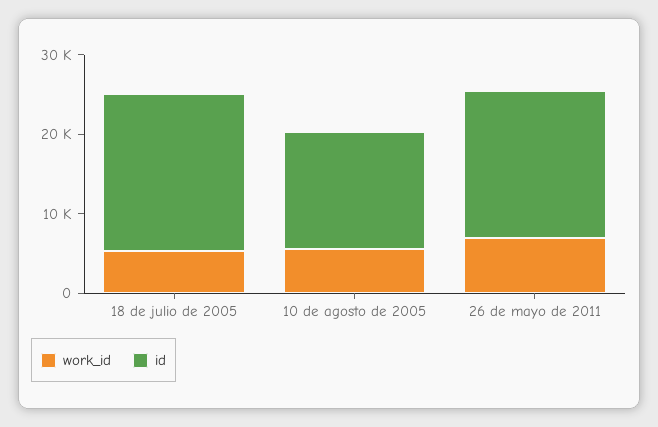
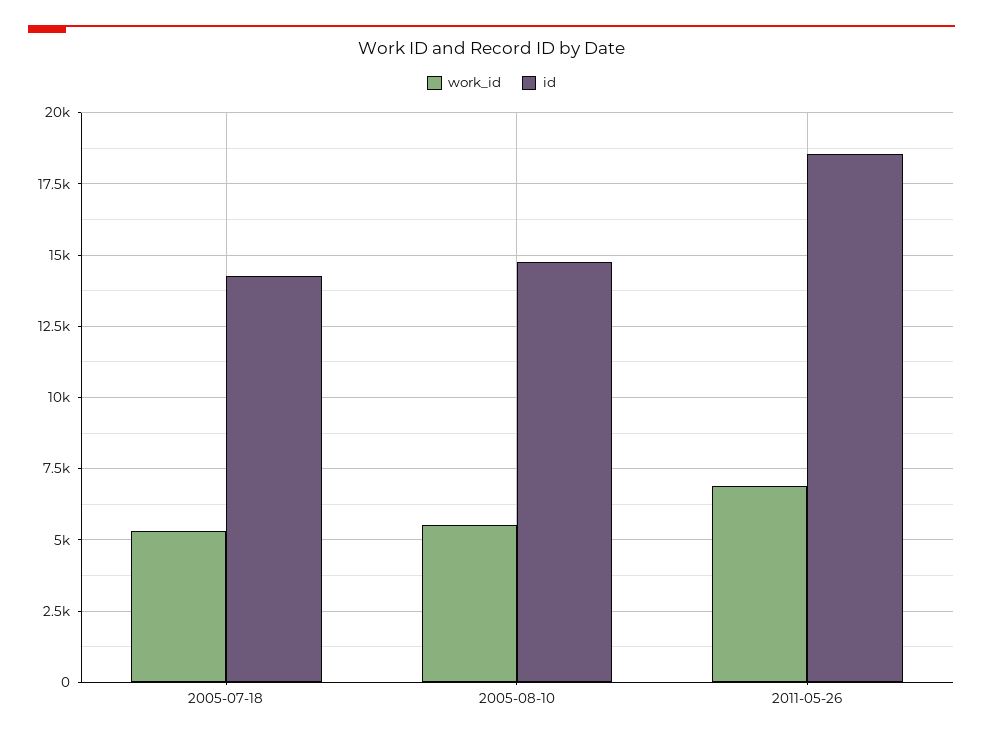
  {
    "work_id": {
      "18 de julio de 2005": 5250,
      "10 de agosto de 2005": 5500,
      "26 de mayo de 2011": 7000
    },
    "id": {
-     "18 de julio de 2005": 20000,
+     "18 de julio de 2005": 14250,
      "10 de agosto de 2005": 14750,
      "26 de mayo de 2011": 18500
    }
  }

